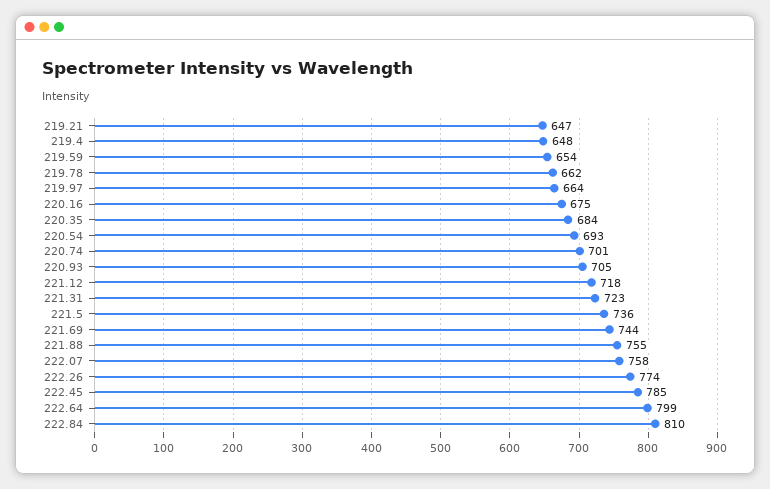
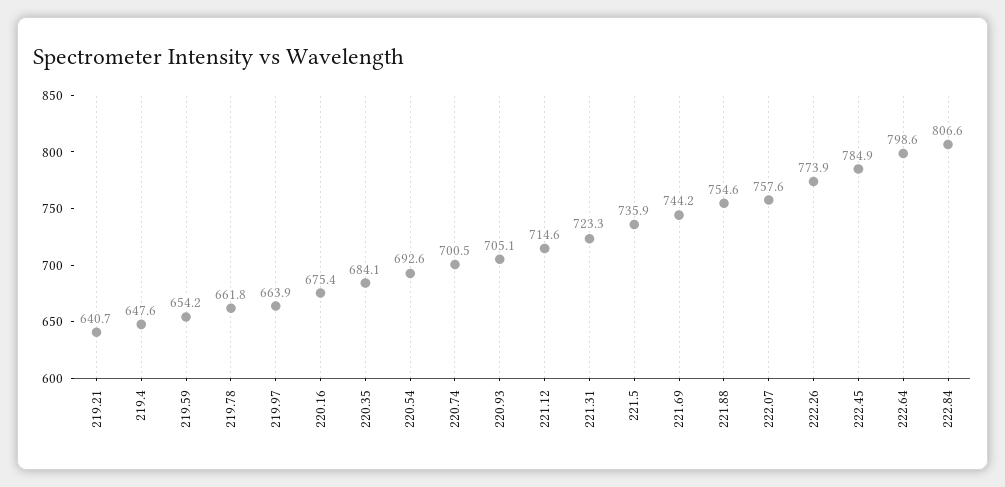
  {
-   "219.21": 647,
+   "219.21": 640.7,
    "219.4": 647.6,
    "219.59": 654.2,
    "219.78": 661.8,
    "219.97": 663.9,
    "220.16": 675.4,
    "220.35": 684.1,
    "220.54": 692.6,
    "220.74": 700.5,
    "220.93": 705.1,
-   "221.12": 718,
+   "221.12": 714.6,
    "221.31": 723.3,
    "221.5": 735.9,
    "221.69": 744.2,
    "221.88": 754.6,
    "222.07": 757.6,
    "222.26": 773.9,
    "222.45": 784.9,
    "222.64": 798.6,
-   "222.84": 810
+   "222.84": 806.6
  }

